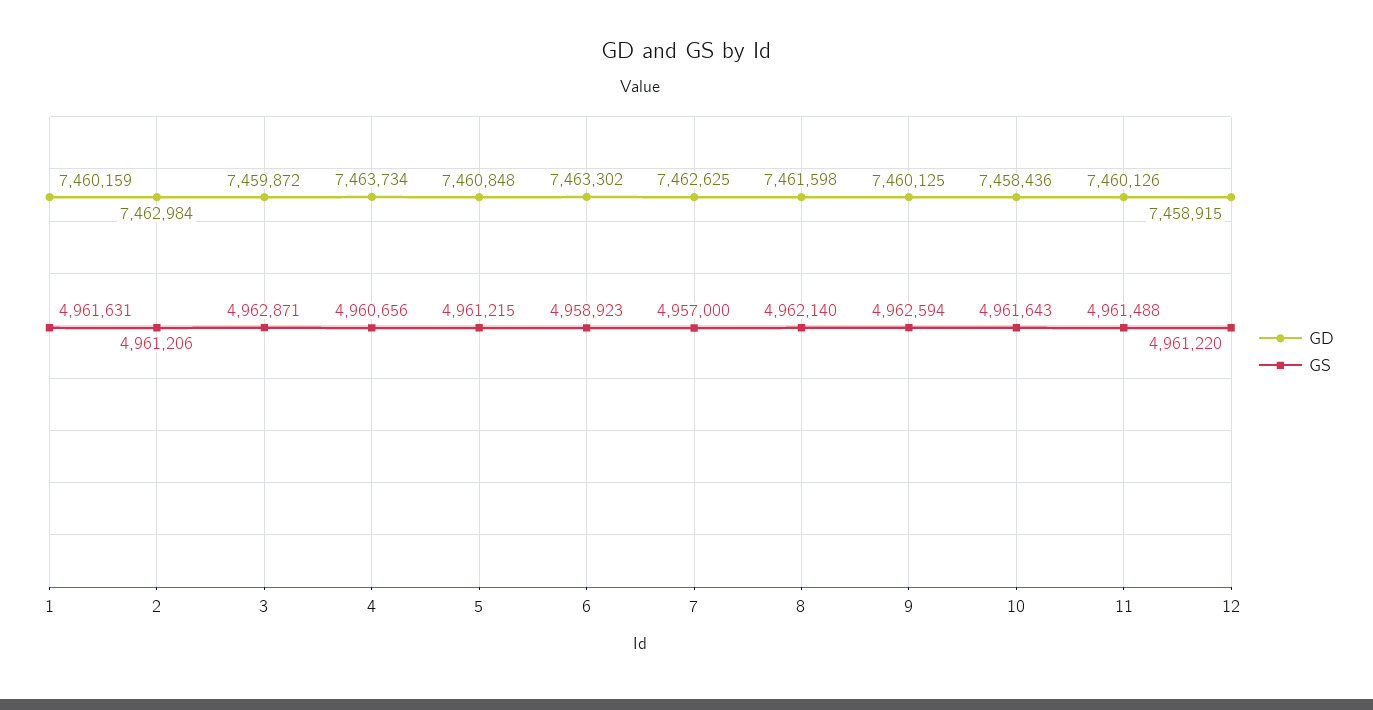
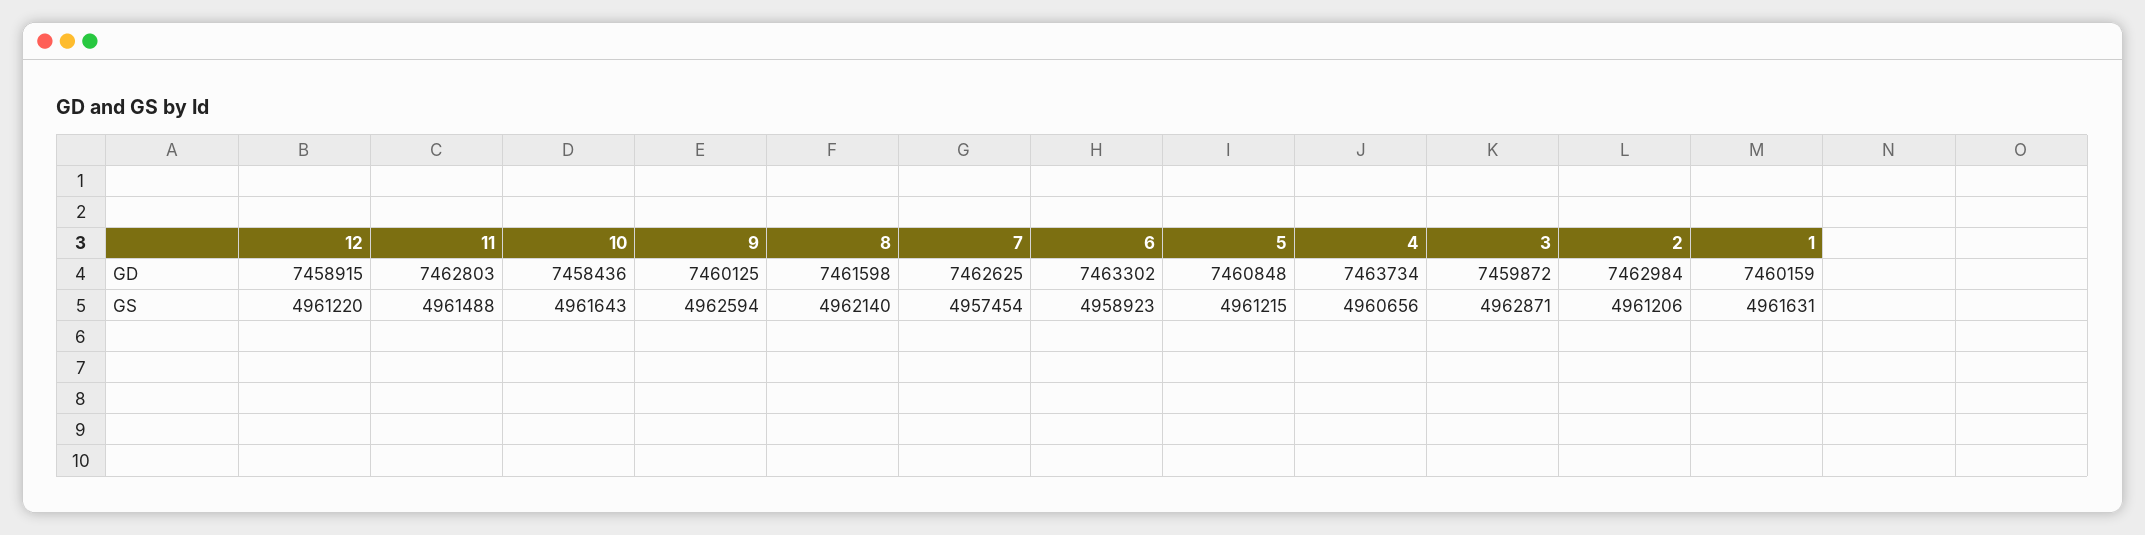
  {
    "GD": {
      "1": 7460159,
      "2": 7462984,
      "3": 7459872,
      "4": 7463734,
      "5": 7460848,
      "6": 7463302,
      "7": 7462625,
      "8": 7461598,
      "9": 7460125,
      "10": 7458436,
-     "11": 7460126,
+     "11": 7462803,
      "12": 7458915
    },
    "GS": {
      "1": 4961631,
      "2": 4961206,
      "3": 4962871,
      "4": 4960656,
      "5": 4961215,
      "6": 4958923,
-     "7": 4957000,
+     "7": 4957454,
      "8": 4962140,
      "9": 4962594,
      "10": 4961643,
      "11": 4961488,
      "12": 4961220
    }
  }

